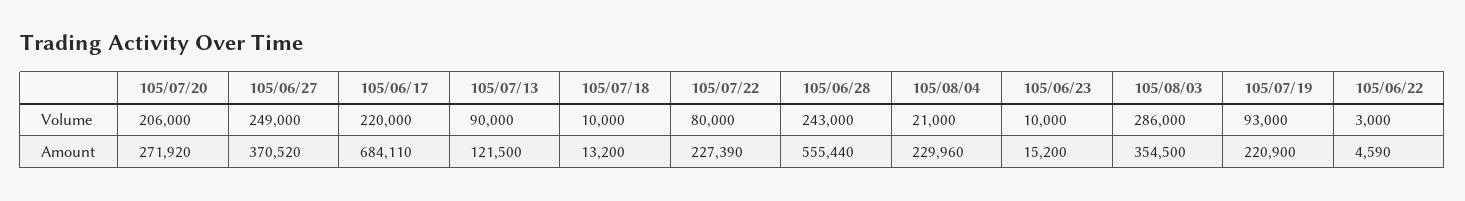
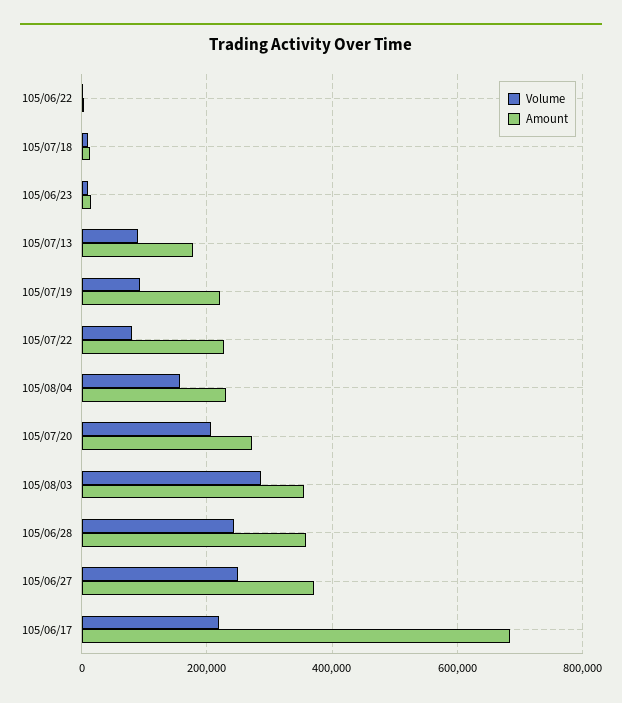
  {
    "Volume": {
      "105/07/20": 206000,
      "105/06/27": 249000,
      "105/06/17": 220000,
      "105/07/13": 90000,
      "105/07/18": 10000,
      "105/07/22": 80000,
      "105/06/28": 243000,
-     "105/08/04": 21000,
+     "105/08/04": 160000,
      "105/06/23": 10000,
      "105/08/03": 286000,
      "105/07/19": 93000,
      "105/06/22": 3000
    },
    "Amount": {
      "105/07/20": 271920,
      "105/06/27": 370520,
      "105/06/17": 684110,
-     "105/07/13": 121500,
+     "105/07/13": 180000,
      "105/07/18": 13200,
      "105/07/22": 227390,
-     "105/06/28": 555440,
+     "105/06/28": 360000,
      "105/08/04": 229960,
      "105/06/23": 15200,
      "105/08/03": 354500,
      "105/07/19": 220900,
      "105/06/22": 4590
    }
  }

